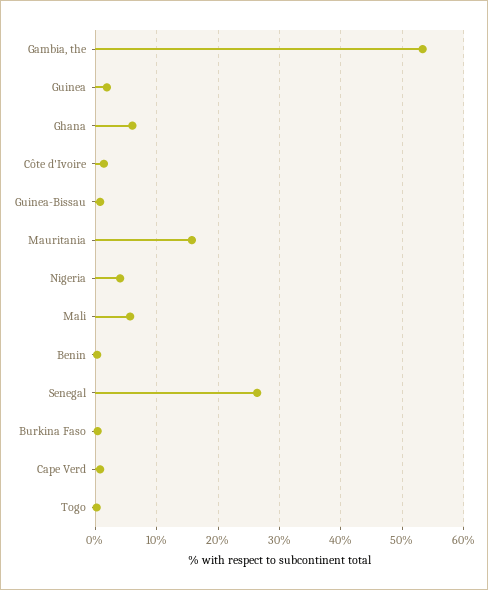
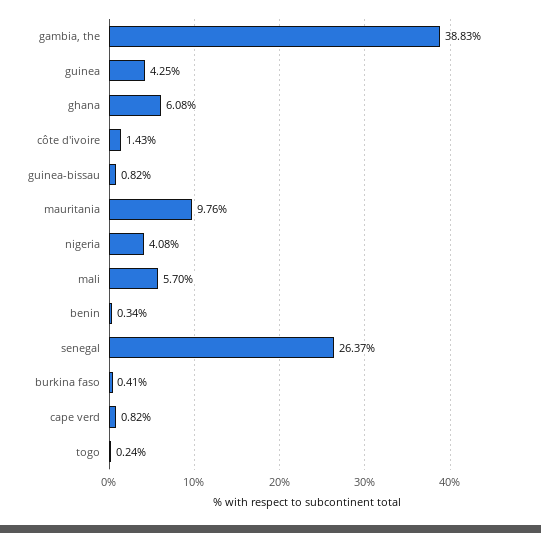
  {
-   "Gambia, the": 53,
+   "Gambia, the": 38.83,
-   "Guinea": 2,
+   "Guinea": 4.25,
    "Ghana": 6.08,
    "Côte d'Ivoire": 1.43,
    "Guinea-Bissau": 0.82,
-   "Mauritania": 16,
+   "Mauritania": 9.76,
    "Nigeria": 4.08,
    "Mali": 5.7,
    "Benin": 0.34,
    "Senegal": 26.37,
    "Burkina Faso": 0.41,
    "Cape Verd": 0.82,
    "Togo": 0.24
  }

